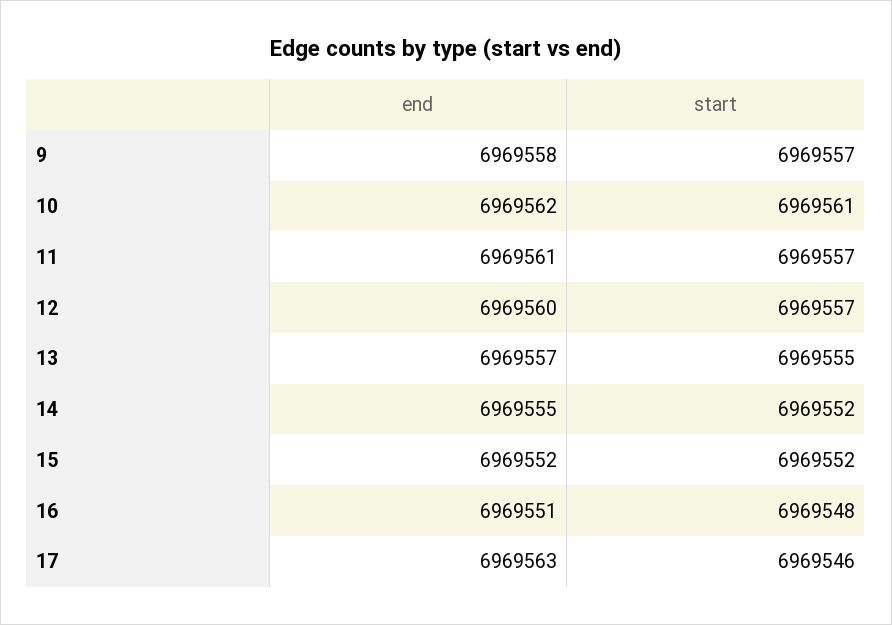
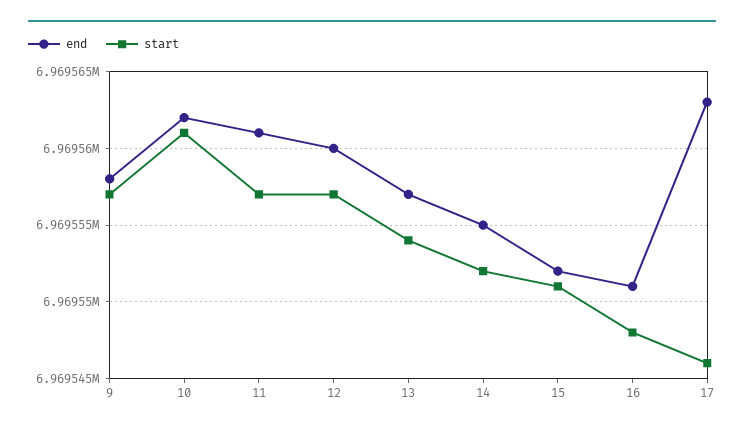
  {
    "end": {
      "9": 6969558,
      "10": 6969562,
      "11": 6969561,
      "12": 6969560,
      "13": 6969557,
      "14": 6969555,
      "15": 6969552,
      "16": 6969551,
      "17": 6969563
    },
    "start": {
      "9": 6969557,
      "10": 6969561,
      "11": 6969557,
      "12": 6969557,
-     "13": 6969555,
+     "13": 6969554,
      "14": 6969552,
-     "15": 6969552,
+     "15": 6969551,
      "16": 6969548,
      "17": 6969546
    }
  }

